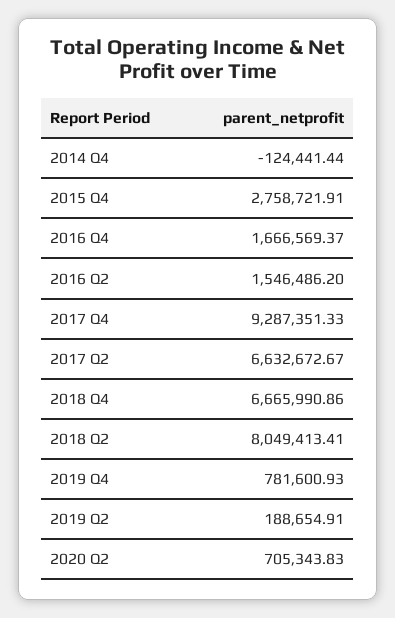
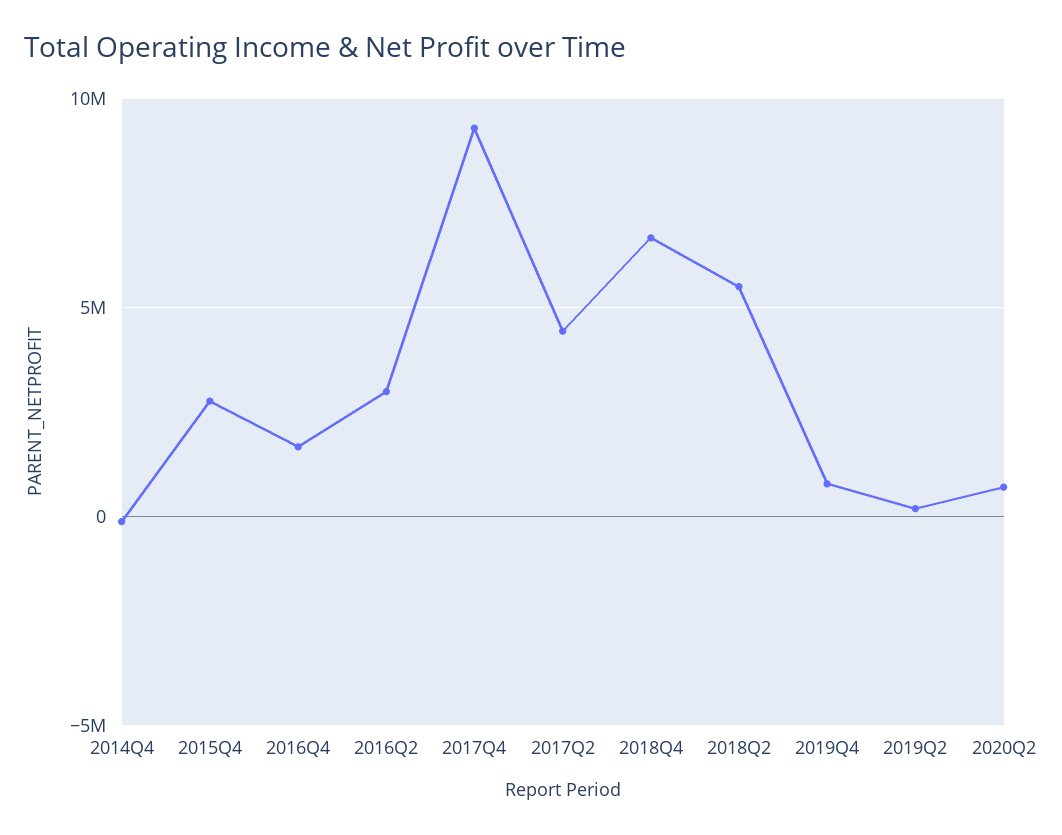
  {
    "2014 Q4": -124441.44,
    "2015 Q4": 2758721.91,
    "2016 Q4": 1666569.37,
-   "2016 Q2": 1546486.2,
+   "2016 Q2": 3000000,
    "2017 Q4": 9287351.33,
-   "2017 Q2": 6632672.67,
+   "2017 Q2": 4500000,
    "2018 Q4": 6665990.86,
-   "2018 Q2": 8049413.41,
+   "2018 Q2": 5500000,
    "2019 Q4": 781600.93,
    "2019 Q2": 188654.91,
    "2020 Q2": 705343.83
  }

